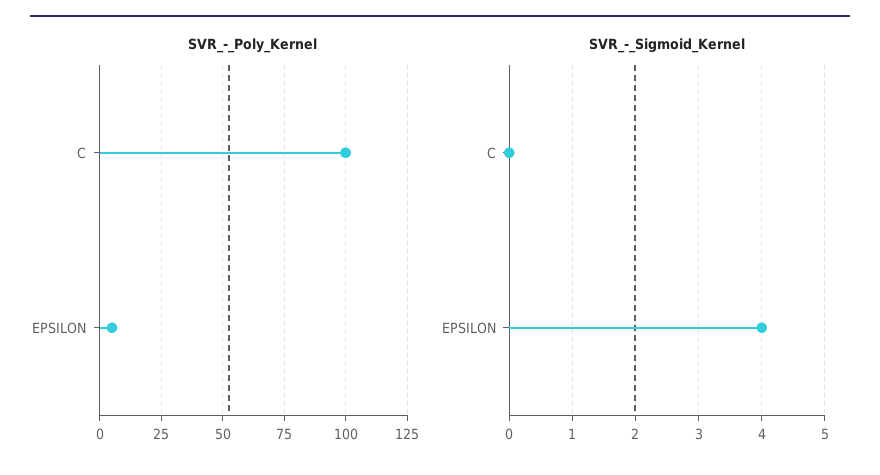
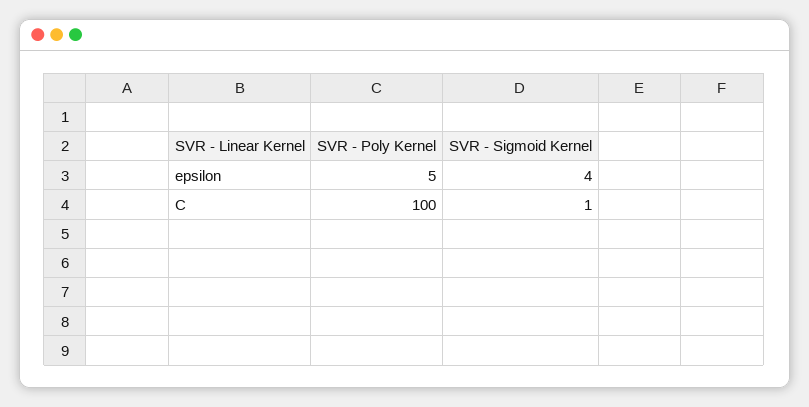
  {
    "SVR_-_Poly_Kernel": {
      "C": 100,
      "EPSILON": 5
    },
    "SVR_-_Sigmoid_Kernel": {
-     "C": 0,
+     "C": 1,
      "EPSILON": 4
    }
  }

